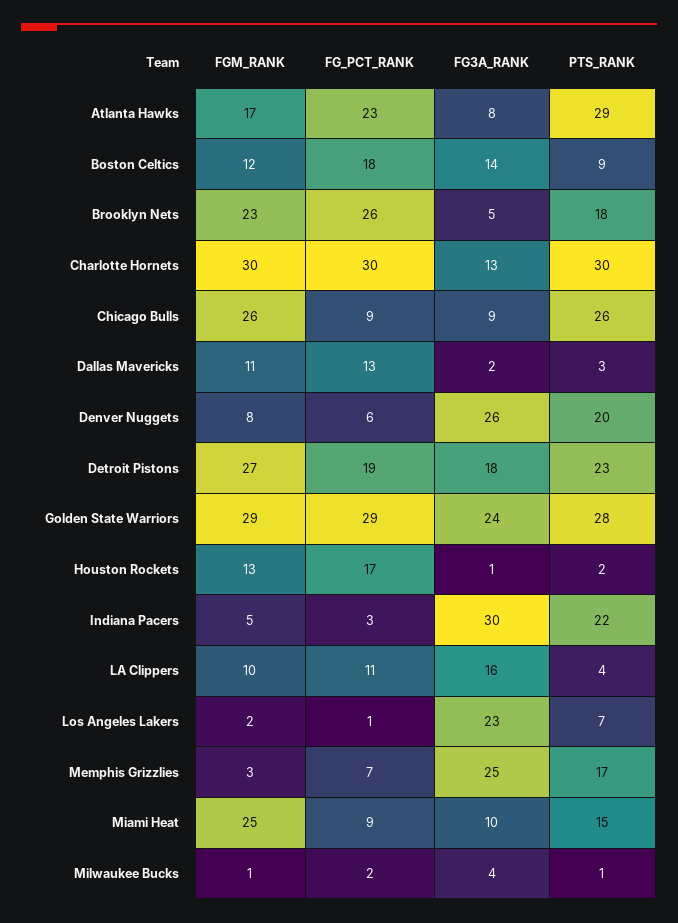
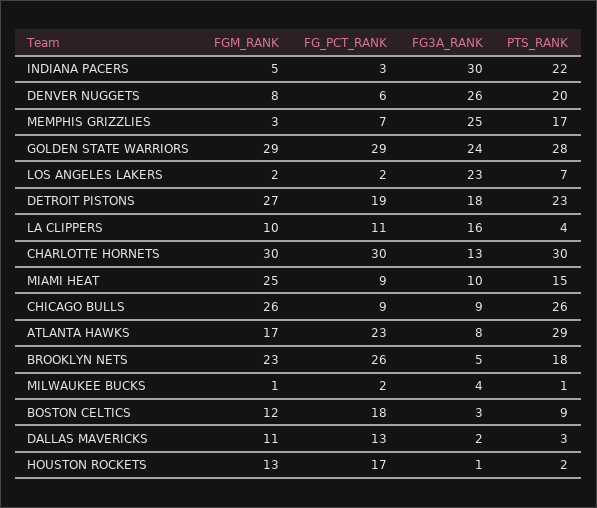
  {
    "FGM_RANK": {
      "Atlanta Hawks": 17,
      "Boston Celtics": 12,
      "Brooklyn Nets": 23,
      "Charlotte Hornets": 30,
      "Chicago Bulls": 26,
      "Dallas Mavericks": 11,
      "Denver Nuggets": 8,
      "Detroit Pistons": 27,
      "Golden State Warriors": 29,
      "Houston Rockets": 13,
      "Indiana Pacers": 5,
      "LA Clippers": 10,
      "Los Angeles Lakers": 2,
      "Memphis Grizzlies": 3,
      "Miami Heat": 25,
      "Milwaukee Bucks": 1
    },
    "FG_PCT_RANK": {
      "Atlanta Hawks": 23,
      "Boston Celtics": 18,
      "Brooklyn Nets": 26,
      "Charlotte Hornets": 30,
      "Chicago Bulls": 9,
      "Dallas Mavericks": 13,
      "Denver Nuggets": 6,
      "Detroit Pistons": 19,
      "Golden State Warriors": 29,
      "Houston Rockets": 17,
      "Indiana Pacers": 3,
      "LA Clippers": 11,
-     "Los Angeles Lakers": 1,
+     "Los Angeles Lakers": 2,
      "Memphis Grizzlies": 7,
      "Miami Heat": 9,
      "Milwaukee Bucks": 2
    },
    "FG3A_RANK": {
      "Atlanta Hawks": 8,
-     "Boston Celtics": 14,
+     "Boston Celtics": 3,
      "Brooklyn Nets": 5,
      "Charlotte Hornets": 13,
      "Chicago Bulls": 9,
      "Dallas Mavericks": 2,
      "Denver Nuggets": 26,
      "Detroit Pistons": 18,
      "Golden State Warriors": 24,
      "Houston Rockets": 1,
      "Indiana Pacers": 30,
      "LA Clippers": 16,
      "Los Angeles Lakers": 23,
      "Memphis Grizzlies": 25,
      "Miami Heat": 10,
      "Milwaukee Bucks": 4
    },
    "PTS_RANK": {
      "Atlanta Hawks": 29,
      "Boston Celtics": 9,
      "Brooklyn Nets": 18,
      "Charlotte Hornets": 30,
      "Chicago Bulls": 26,
      "Dallas Mavericks": 3,
      "Denver Nuggets": 20,
      "Detroit Pistons": 23,
      "Golden State Warriors": 28,
      "Houston Rockets": 2,
      "Indiana Pacers": 22,
      "LA Clippers": 4,
      "Los Angeles Lakers": 7,
      "Memphis Grizzlies": 17,
      "Miami Heat": 15,
      "Milwaukee Bucks": 1
    }
  }

